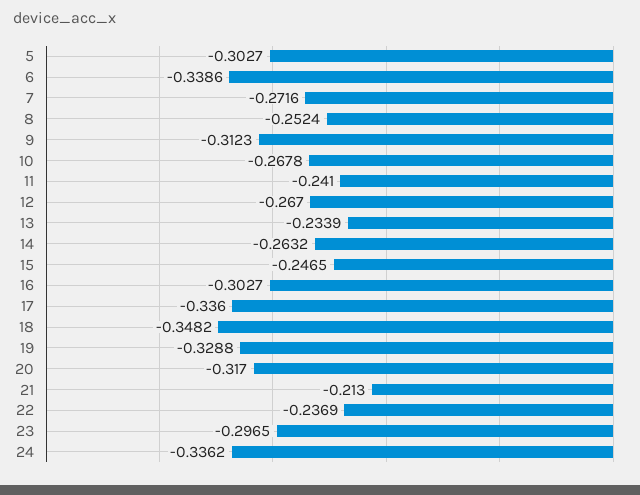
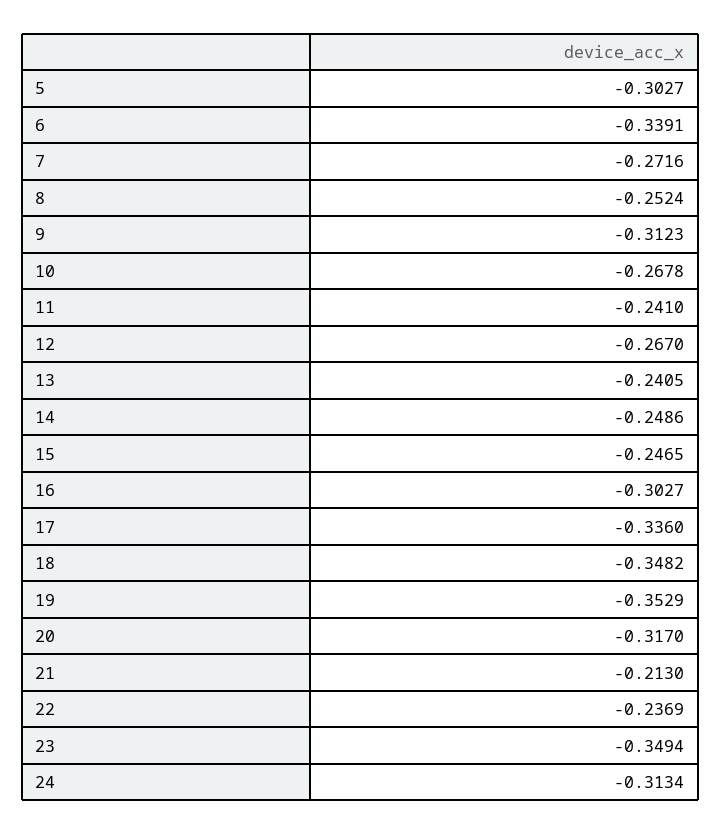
  {
    "5": -0.3027,
-   "6": -0.3386,
+   "6": -0.3391,
    "7": -0.2716,
    "8": -0.2524,
    "9": -0.3123,
    "10": -0.2678,
    "11": -0.241,
    "12": -0.267,
-   "13": -0.2339,
+   "13": -0.2405,
-   "14": -0.2632,
+   "14": -0.2486,
    "15": -0.2465,
    "16": -0.3027,
    "17": -0.336,
    "18": -0.3482,
-   "19": -0.3288,
+   "19": -0.3529,
    "20": -0.317,
    "21": -0.213,
    "22": -0.2369,
-   "23": -0.2965,
+   "23": -0.3494,
-   "24": -0.3362
+   "24": -0.3134
  }

